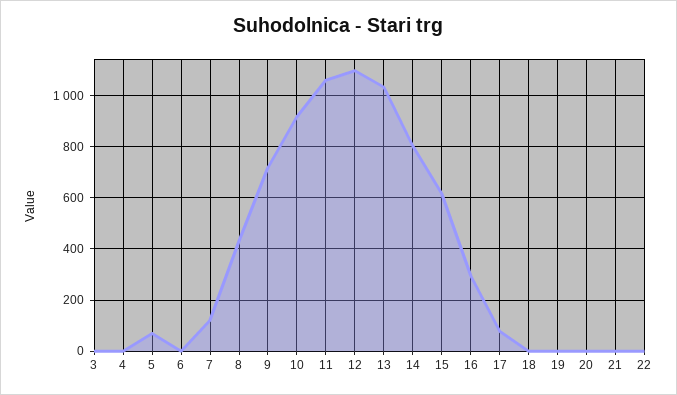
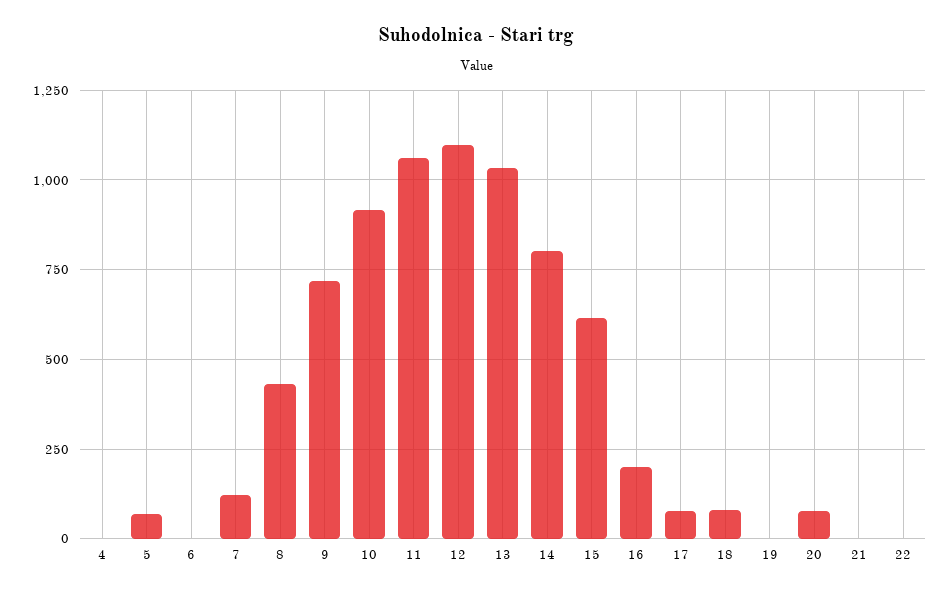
  {
-   "3": 0,
    "4": 0,
    "5": 75,
    "6": 0,
    "7": 125,
    "8": 425,
    "9": 725,
    "10": 925,
    "11": 1050,
    "12": 1100,
    "13": 1025,
    "14": 800,
    "15": 625,
-   "16": 300,
+   "16": 200,
    "17": 75,
-   "18": 0,
+   "18": 75,
    "19": 0,
-   "20": 0,
+   "20": 75,
    "21": 0,
    "22": 0
  }

